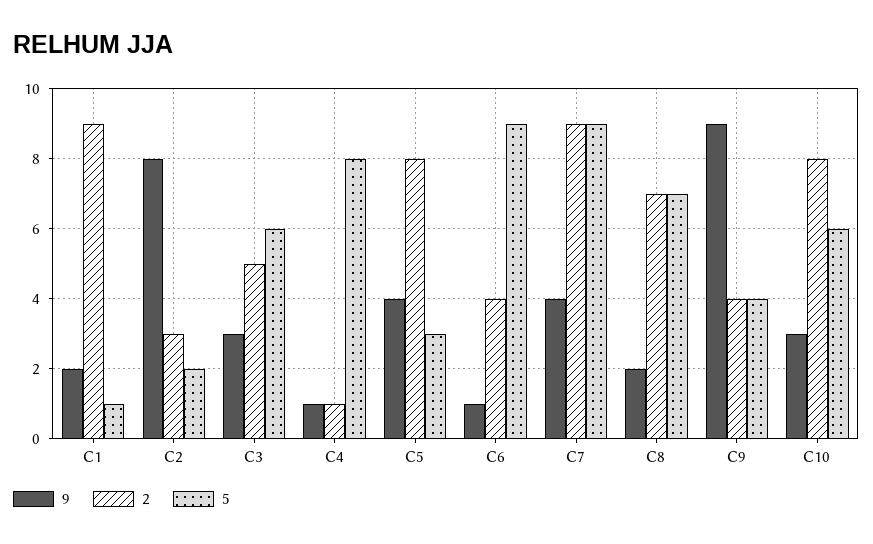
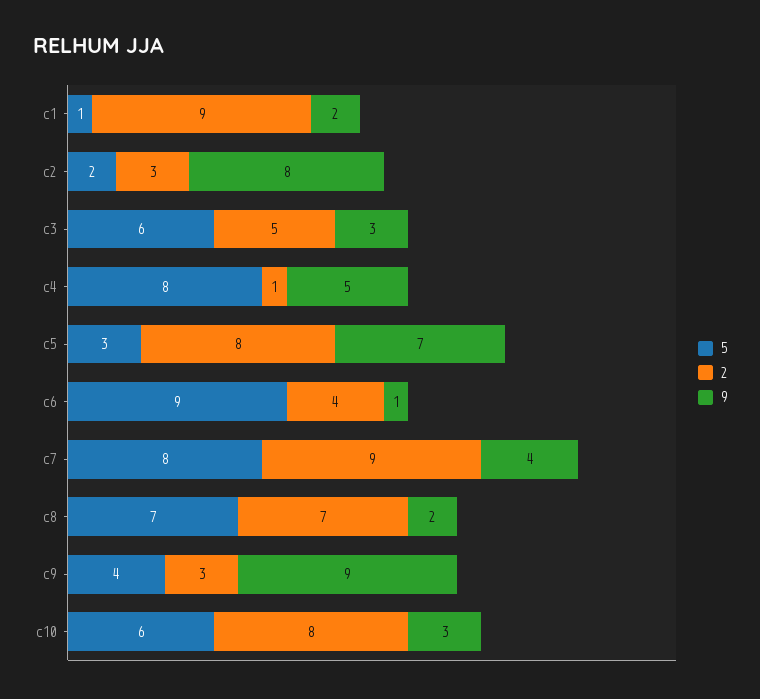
  {
    "9": {
      "C1": 2,
      "C2": 8,
      "C3": 3,
-     "C4": 1,
+     "C4": 5,
-     "C5": 4,
+     "C5": 7,
      "C6": 1,
      "C7": 4,
      "C8": 2,
      "C9": 9,
      "C10": 3
    },
    "2": {
      "C1": 9,
      "C2": 3,
      "C3": 5,
      "C4": 1,
      "C5": 8,
      "C6": 4,
      "C7": 9,
      "C8": 7,
-     "C9": 4,
+     "C9": 3,
      "C10": 8
    },
    "5": {
      "C1": 1,
      "C2": 2,
      "C3": 6,
      "C4": 8,
      "C5": 3,
      "C6": 9,
-     "C7": 9,
+     "C7": 8,
      "C8": 7,
      "C9": 4,
      "C10": 6
    }
  }

